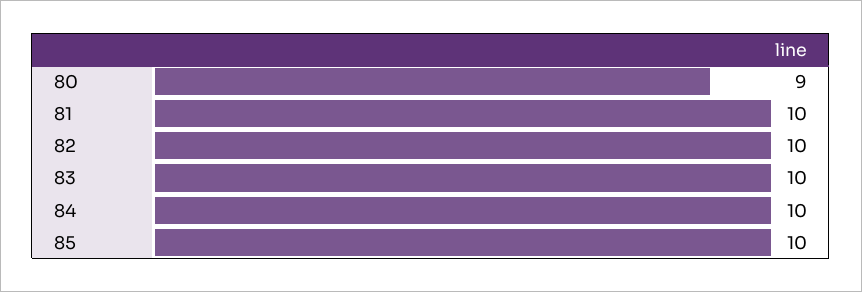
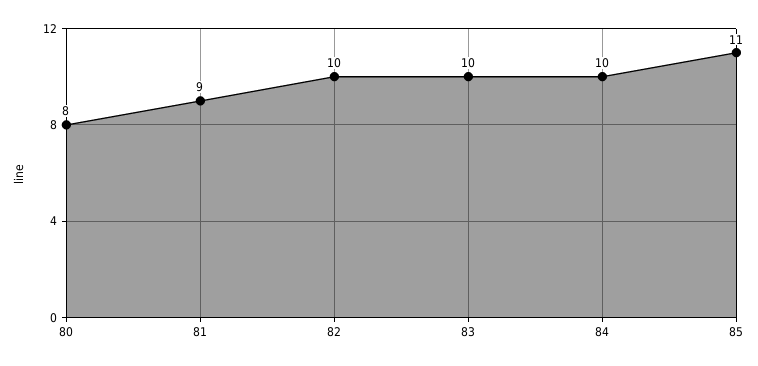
  {
-   "80": 9,
+   "80": 8,
-   "81": 10,
+   "81": 9,
    "82": 10,
    "83": 10,
    "84": 10,
-   "85": 10
+   "85": 11
  }

